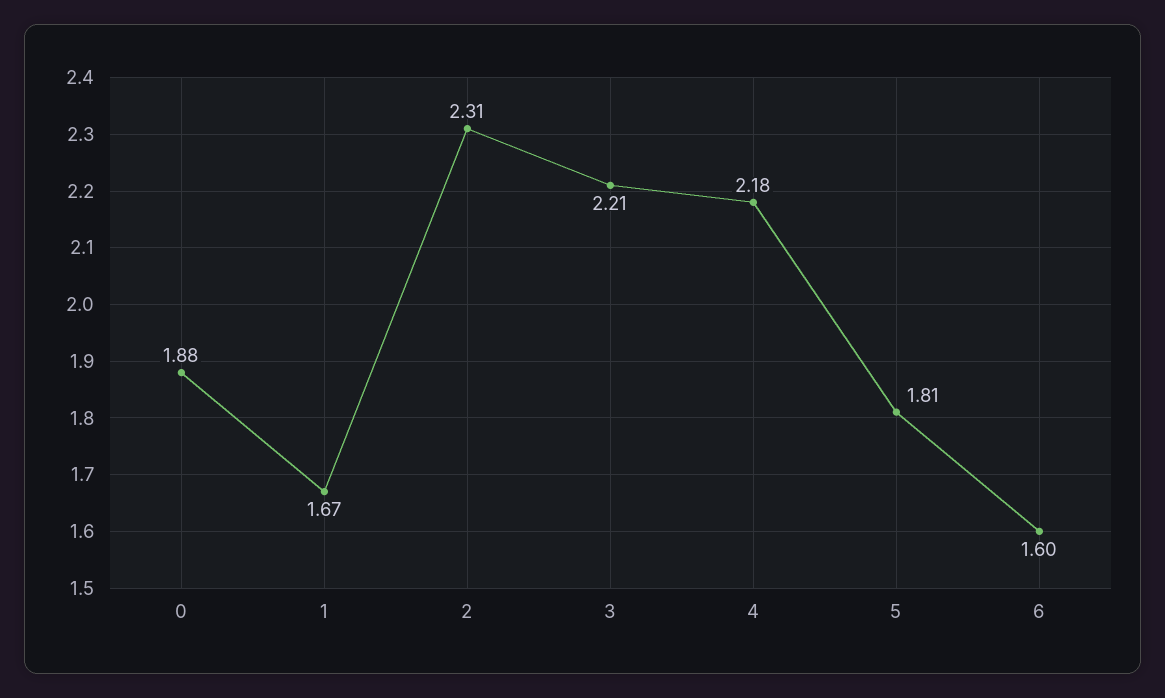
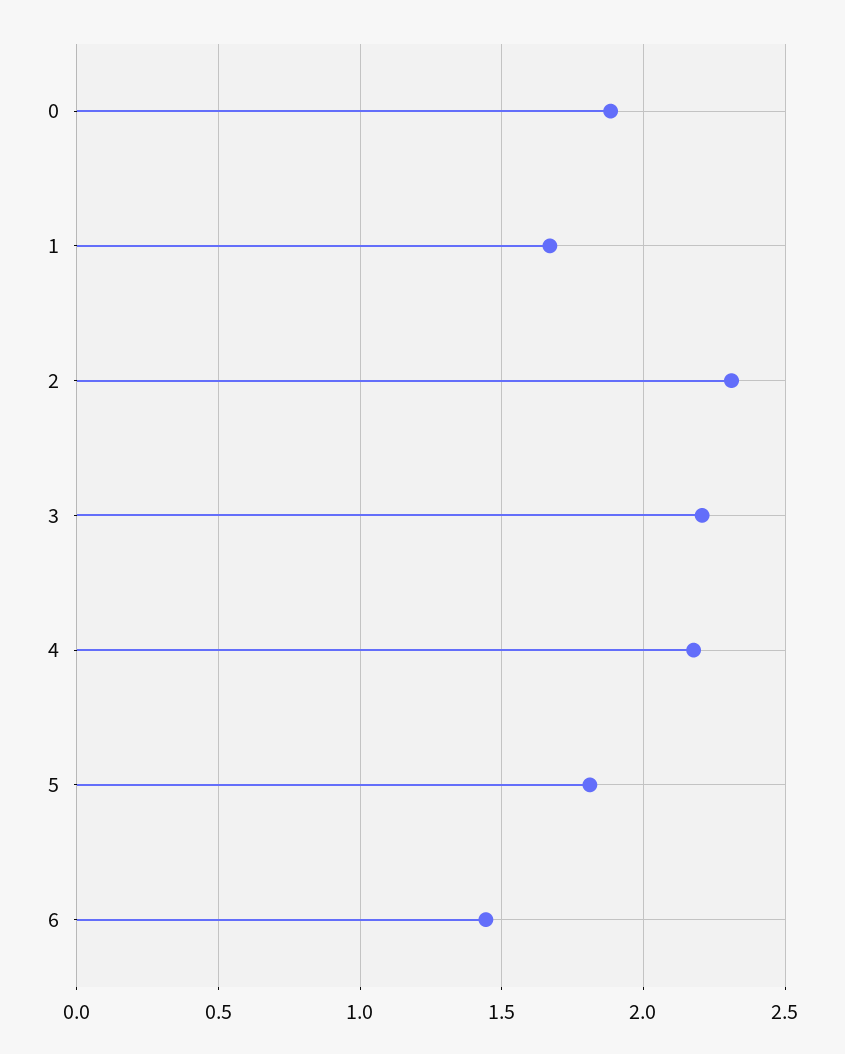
  {
    "0": 1.88,
    "1": 1.67,
    "2": 2.31,
    "3": 2.21,
    "4": 2.18,
    "5": 1.81,
-   "6": 1.6
+   "6": 1.45
  }

